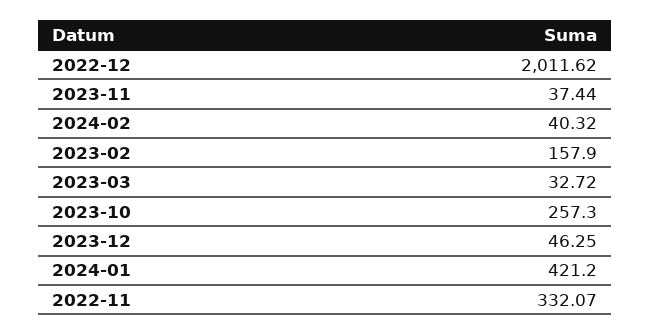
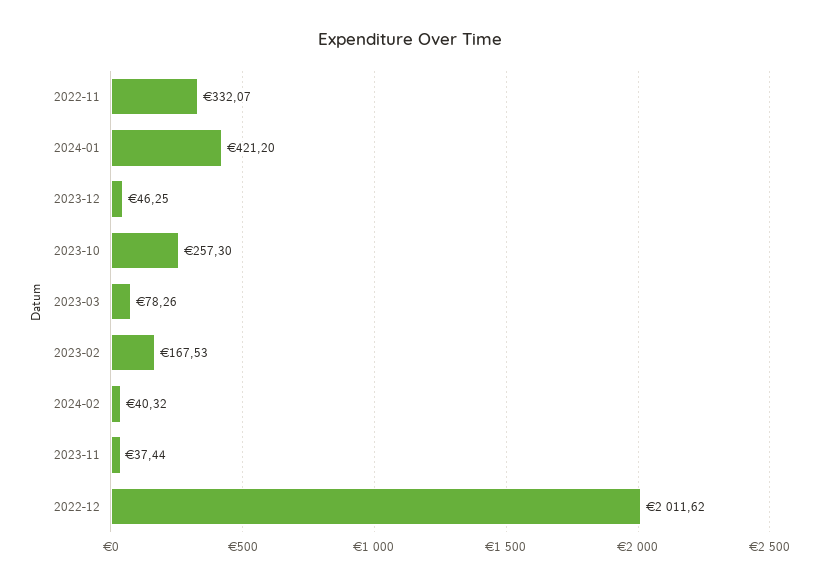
  {
    "2022-12": 2011.62,
    "2023-11": 37.44,
    "2024-02": 40.32,
-   "2023-02": 157.9,
+   "2023-02": 167.53,
-   "2023-03": 32.72,
+   "2023-03": 78.26,
    "2023-10": 257.3,
    "2023-12": 46.25,
    "2024-01": 421.2,
    "2022-11": 332.07
  }

